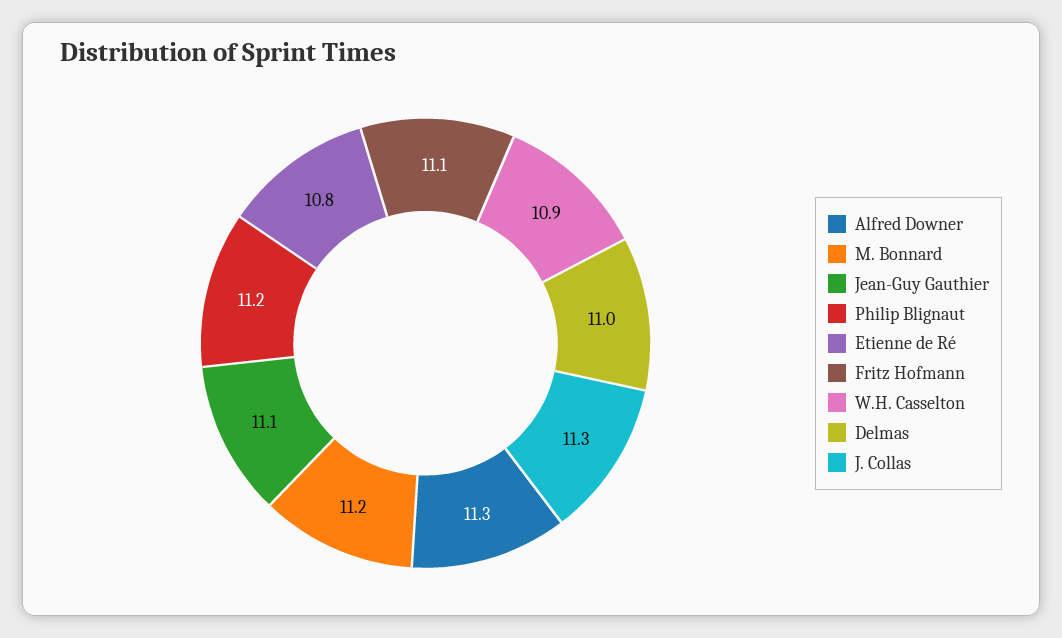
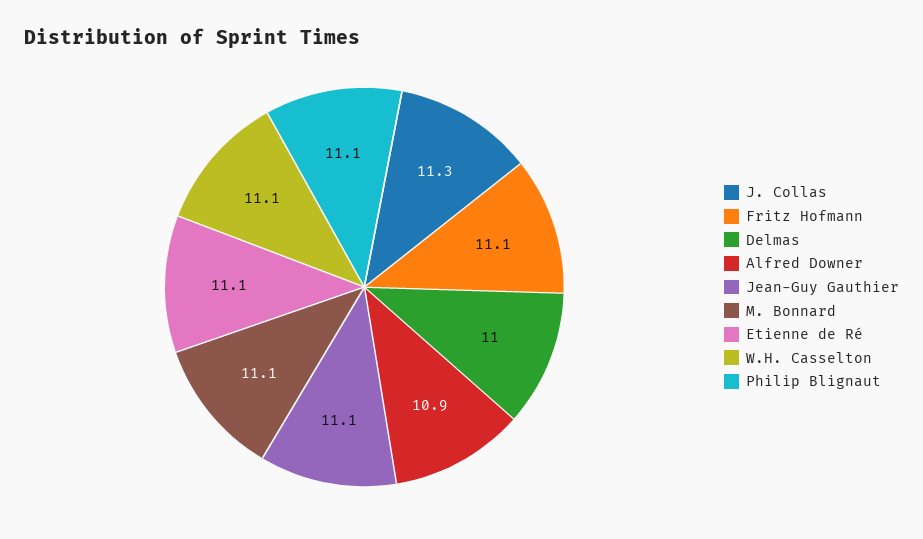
  {
-   "Alfred Downer": 11.3,
+   "Alfred Downer": 10.9,
-   "M. Bonnard": 11.2,
+   "M. Bonnard": 11.1,
    "Jean-Guy Gauthier": 11.1,
-   "Philip Blignaut": 11.2,
+   "Philip Blignaut": 11.1,
-   "Etienne de Ré": 10.8,
+   "Etienne de Ré": 11.1,
    "Fritz Hofmann": 11.1,
-   "W.H. Casselton": 10.9,
+   "W.H. Casselton": 11.1,
    "Delmas": 11,
    "J. Collas": 11.3
  }

